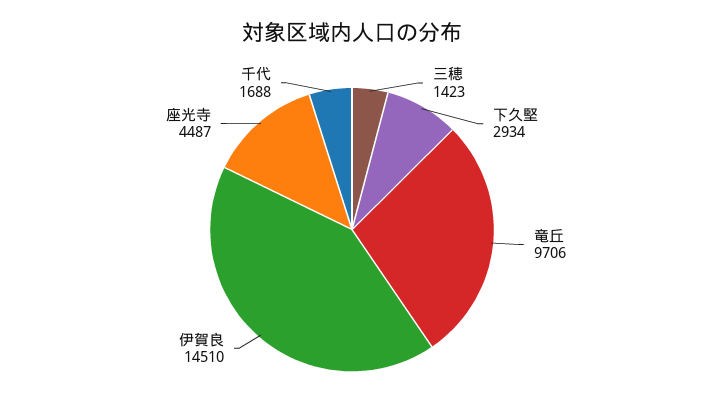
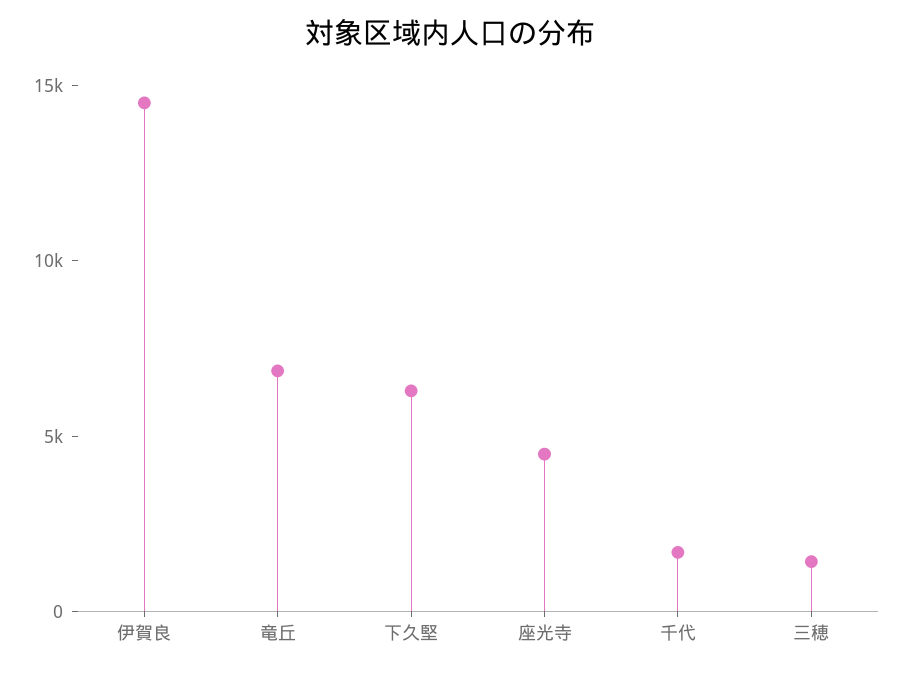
  {
    "三穂": 1423,
-   "下久堅": 2934,
+   "下久堅": 6000,
-   "竜丘": 9706,
+   "竜丘": 7000,
    "伊賀良": 14510,
    "座光寺": 4487,
    "千代": 1688
  }

